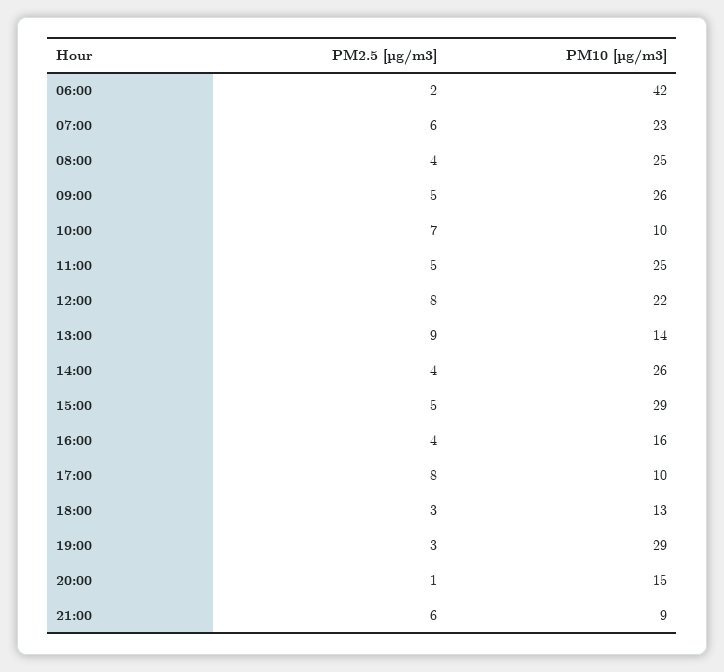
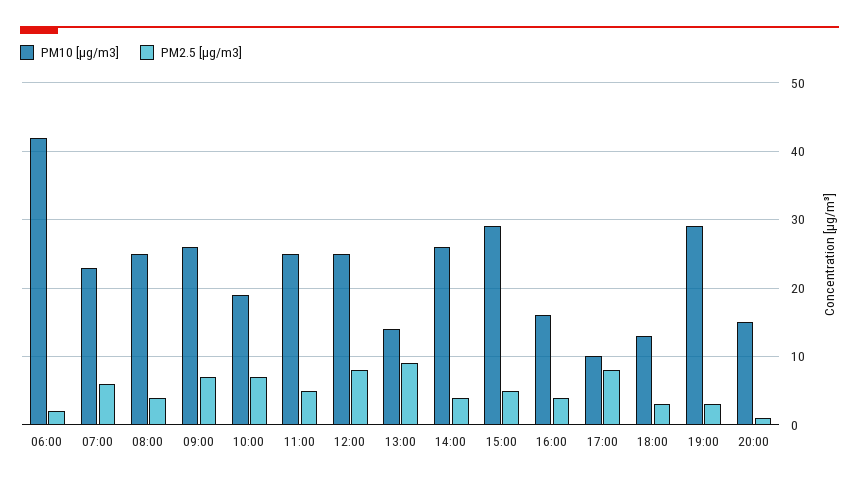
  {
    "PM2.5 [µg/m3]": {
      "06:00": 2,
      "07:00": 6,
      "08:00": 4,
-     "09:00": 5,
+     "09:00": 7,
      "10:00": 7,
      "11:00": 5,
      "12:00": 8,
      "13:00": 9,
      "14:00": 4,
      "15:00": 5,
      "16:00": 4,
      "17:00": 8,
      "18:00": 3,
      "19:00": 3,
-     "20:00": 1,
+     "20:00": 1
-     "21:00": 6
    },
    "PM10 [µg/m3]": {
      "06:00": 42,
      "07:00": 23,
      "08:00": 25,
      "09:00": 26,
-     "10:00": 10,
+     "10:00": 19,
      "11:00": 25,
-     "12:00": 22,
+     "12:00": 25,
      "13:00": 14,
      "14:00": 26,
      "15:00": 29,
      "16:00": 16,
      "17:00": 10,
      "18:00": 13,
      "19:00": 29,
-     "20:00": 15,
+     "20:00": 15
-     "21:00": 9
    }
  }

